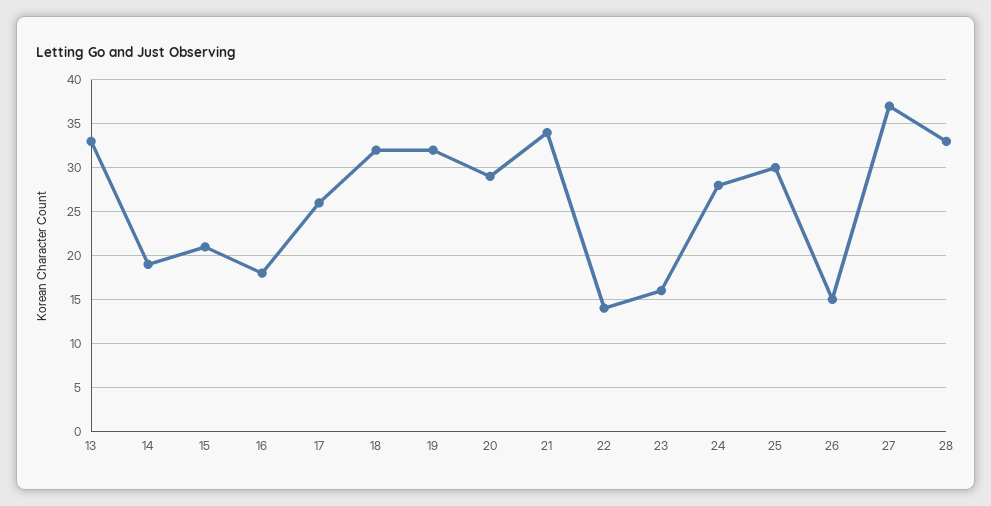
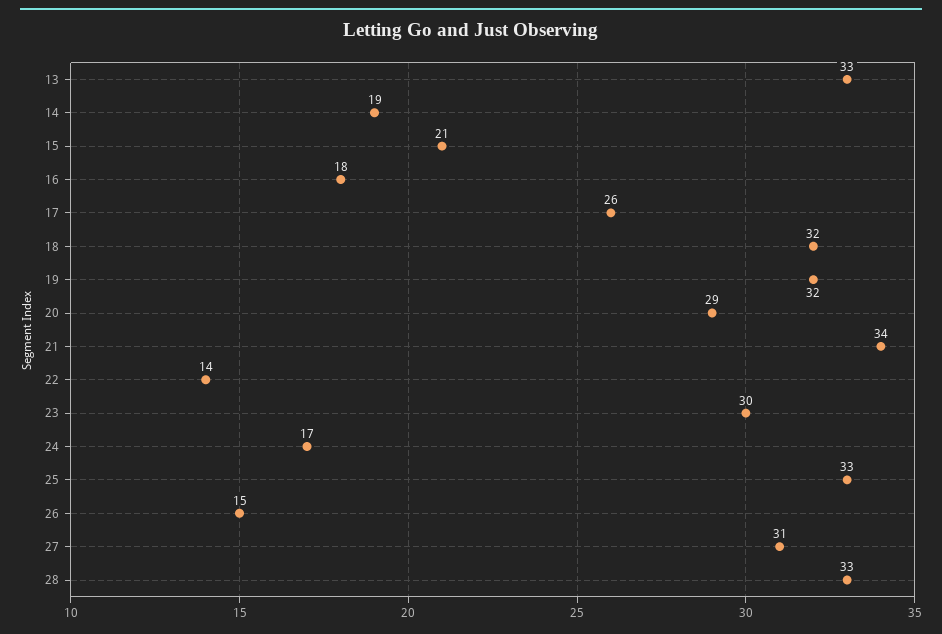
  {
    "13": 33,
    "14": 19,
    "15": 21,
    "16": 18,
    "17": 26,
    "18": 32,
    "19": 32,
    "20": 29,
    "21": 34,
    "22": 14,
-   "23": 16,
+   "23": 30,
-   "24": 28,
+   "24": 17,
-   "25": 30,
+   "25": 33,
    "26": 15,
-   "27": 37,
+   "27": 31,
    "28": 33
  }

